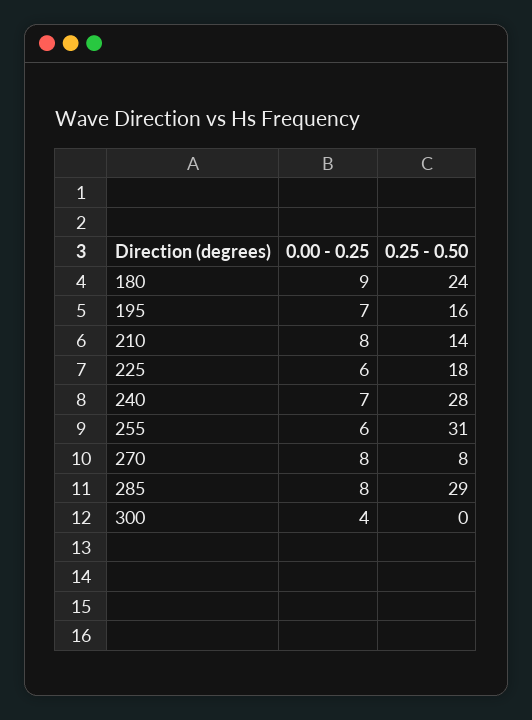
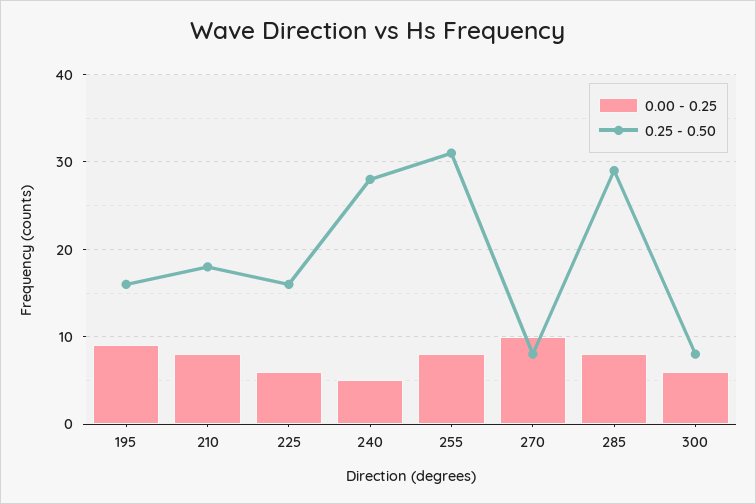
  {
    "0.00 - 0.25": {
-     "180": 9,
-     "195": 7,
+     "195": 9,
      "210": 8,
      "225": 6,
-     "240": 7,
+     "240": 5,
-     "255": 6,
+     "255": 8,
-     "270": 8,
+     "270": 10,
      "285": 8,
-     "300": 4
+     "300": 6
    },
    "0.25 - 0.50": {
-     "180": 24,
      "195": 16,
-     "210": 14,
+     "210": 18,
-     "225": 18,
+     "225": 16,
      "240": 28,
      "255": 31,
      "270": 8,
      "285": 29,
-     "300": 0
+     "300": 8
    }
  }

